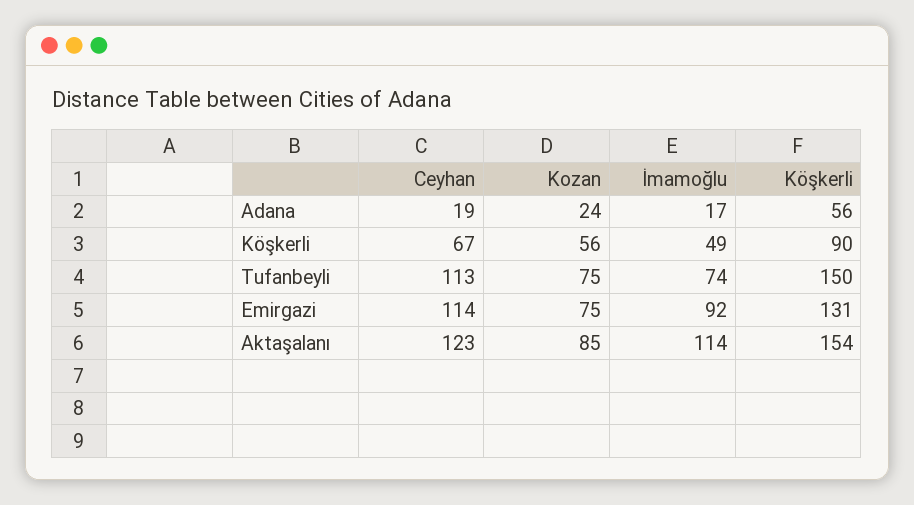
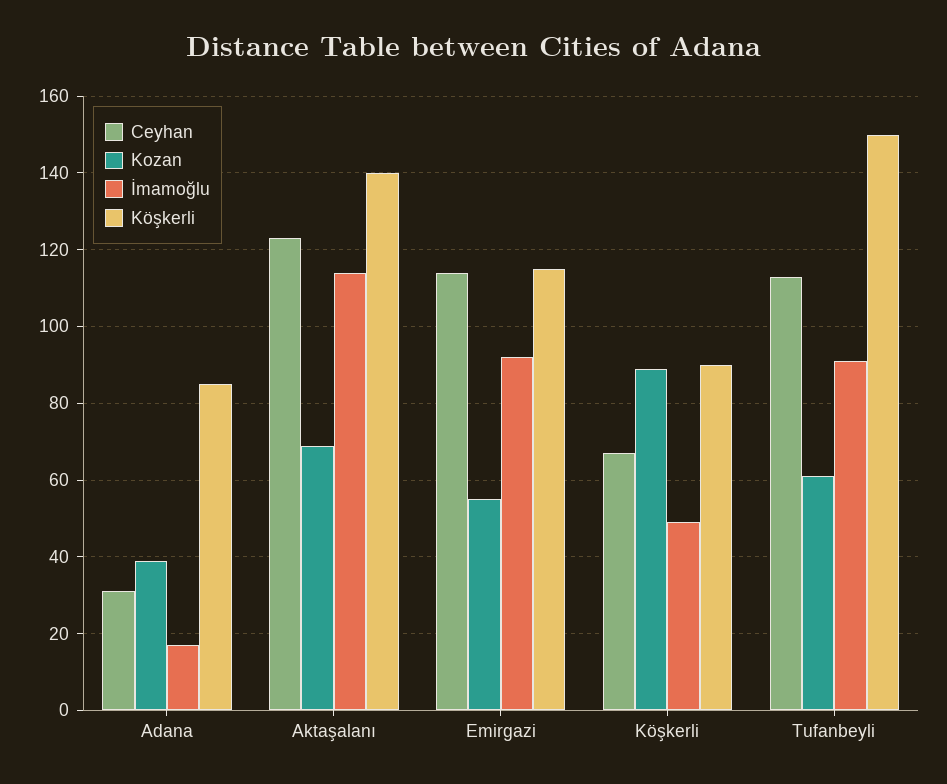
  {
    "Ceyhan": {
-     "Adana": 19,
+     "Adana": 30,
      "Köşkerli": 67,
      "Tufanbeyli": 113,
      "Emirgazi": 114,
      "Aktaşalanı": 123
    },
    "Kozan": {
-     "Adana": 24,
+     "Adana": 40,
-     "Köşkerli": 56,
+     "Köşkerli": 90,
-     "Tufanbeyli": 75,
+     "Tufanbeyli": 60,
-     "Emirgazi": 75,
+     "Emirgazi": 55,
-     "Aktaşalanı": 85
+     "Aktaşalanı": 70
    },
    "İmamoğlu": {
      "Adana": 17,
      "Köşkerli": 49,
-     "Tufanbeyli": 74,
+     "Tufanbeyli": 90,
      "Emirgazi": 92,
      "Aktaşalanı": 114
    },
    "Köşkerli": {
-     "Adana": 56,
+     "Adana": 85,
      "Köşkerli": 90,
      "Tufanbeyli": 150,
-     "Emirgazi": 131,
+     "Emirgazi": 115,
-     "Aktaşalanı": 154
+     "Aktaşalanı": 140
    }
  }

